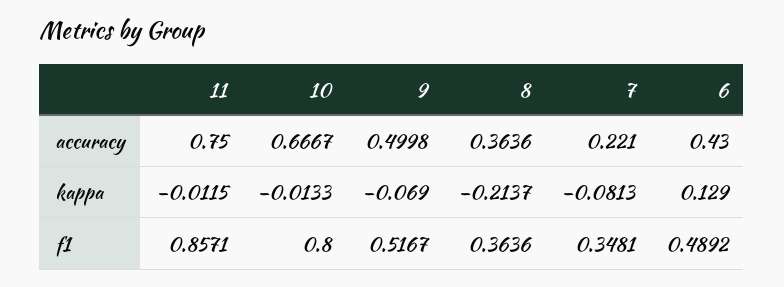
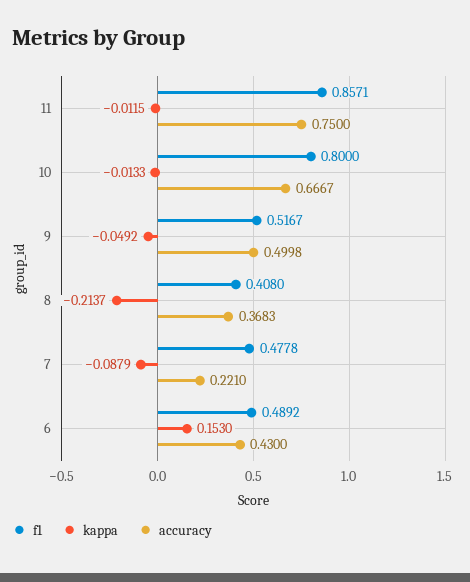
  {
    "accuracy": {
      "11": 0.75,
      "10": 0.6667,
      "9": 0.4998,
-     "8": 0.3636,
+     "8": 0.3683,
      "7": 0.221,
      "6": 0.43
    },
    "kappa": {
      "11": -0.0115,
      "10": -0.0133,
-     "9": -0.069,
+     "9": -0.0492,
      "8": -0.2137,
-     "7": -0.0813,
+     "7": -0.0879,
-     "6": 0.129
+     "6": 0.153
    },
    "f1": {
      "11": 0.8571,
      "10": 0.8,
      "9": 0.5167,
-     "8": 0.3636,
+     "8": 0.408,
-     "7": 0.3481,
+     "7": 0.4778,
      "6": 0.4892
    }
  }

